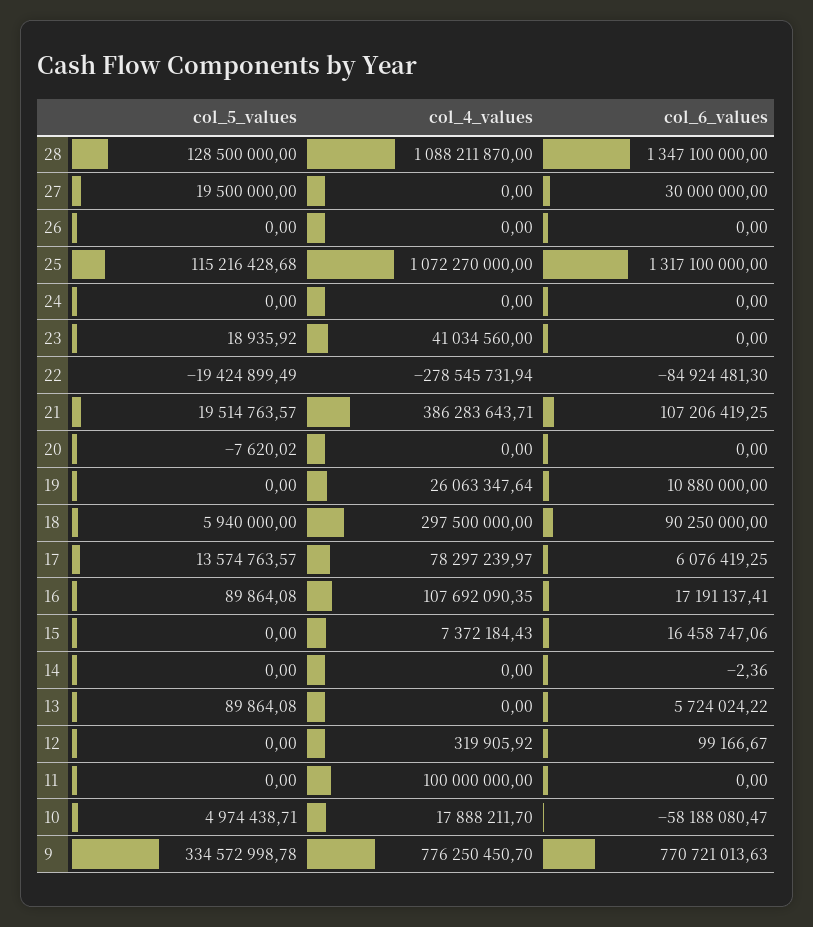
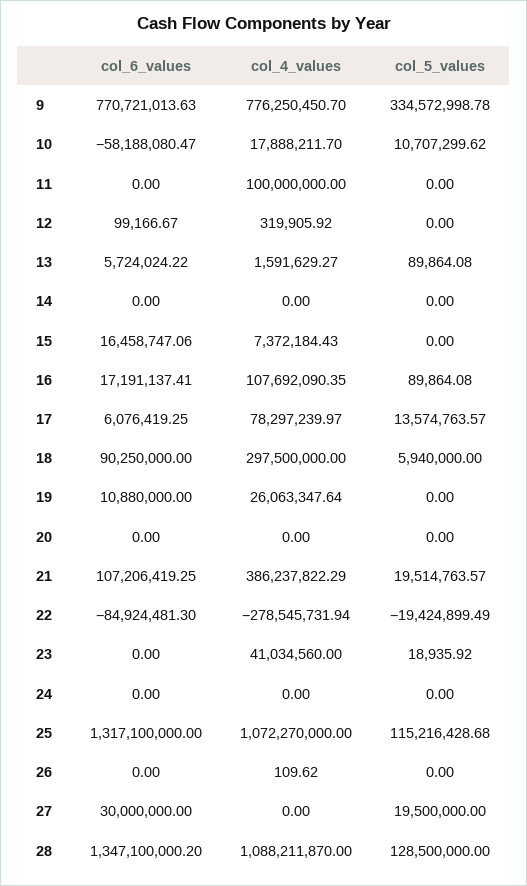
  {
    "col_5_values": {
      "28": 128500000,
      "27": 19500000,
      "26": 0,
      "25": 115216428.68,
      "24": 0,
      "23": 18935.92,
      "22": -19424899.49,
      "21": 19514763.57,
-     "20": -7620.02,
+     "20": 0,
      "19": 0,
      "18": 5940000,
      "17": 13574763.57,
      "16": 89864.08,
      "15": 0,
      "14": 0,
      "13": 89864.08,
      "12": 0,
      "11": 0,
-     "10": 4974438.71,
+     "10": 10707299.62,
      "9": 334572998.78
    },
    "col_4_values": {
      "28": 1088211870,
      "27": 0,
-     "26": 0,
+     "26": 109.62,
      "25": 1072270000,
      "24": 0,
      "23": 41034560,
      "22": -278545731.94,
-     "21": 386283643.71,
+     "21": 386237822.29,
      "20": 0,
      "19": 26063347.64,
      "18": 297500000,
      "17": 78297239.97,
      "16": 107692090.35,
      "15": 7372184.43,
      "14": 0,
-     "13": 0,
+     "13": 1591629.27,
      "12": 319905.92,
      "11": 100000000,
      "10": 17888211.7,
      "9": 776250450.7
    },
    "col_6_values": {
-     "28": 1347100000,
+     "28": 1347100000.2,
      "27": 30000000,
      "26": 0,
      "25": 1317100000,
      "24": 0,
      "23": 0,
      "22": -84924481.3,
      "21": 107206419.25,
      "20": 0,
      "19": 10880000,
      "18": 90250000,
      "17": 6076419.25,
      "16": 17191137.41,
      "15": 16458747.06,
-     "14": -2.36,
+     "14": 0,
      "13": 5724024.22,
      "12": 99166.67,
      "11": 0,
      "10": -58188080.47,
      "9": 770721013.63
    }
  }

